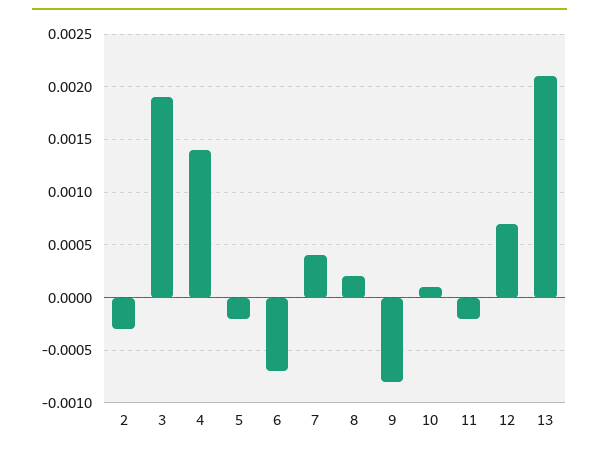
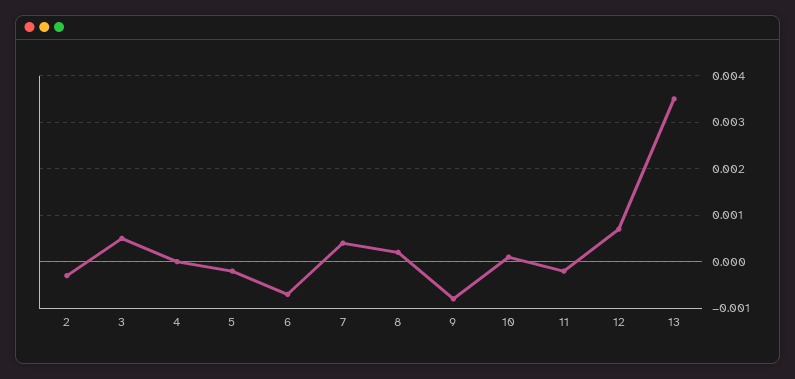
  {
    "2": -0.0003,
-   "3": 0.0019,
+   "3": 0.0005,
-   "4": 0.0014,
+   "4": 0,
    "5": -0.0002,
    "6": -0.0007,
    "7": 0.0004,
    "8": 0.0002,
    "9": -0.0008,
    "10": 0.0001,
    "11": -0.0002,
    "12": 0.0007,
-   "13": 0.0021
+   "13": 0.0035
  }

